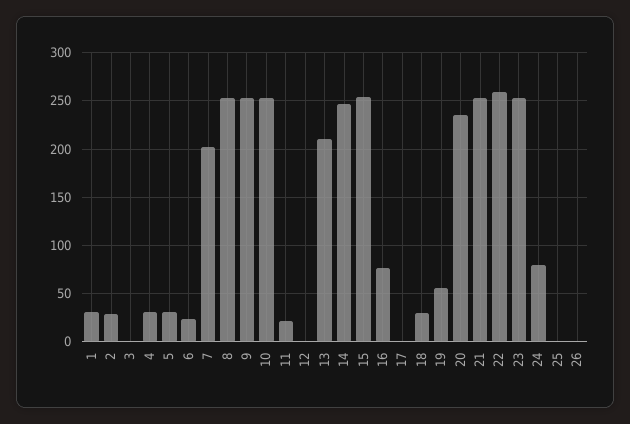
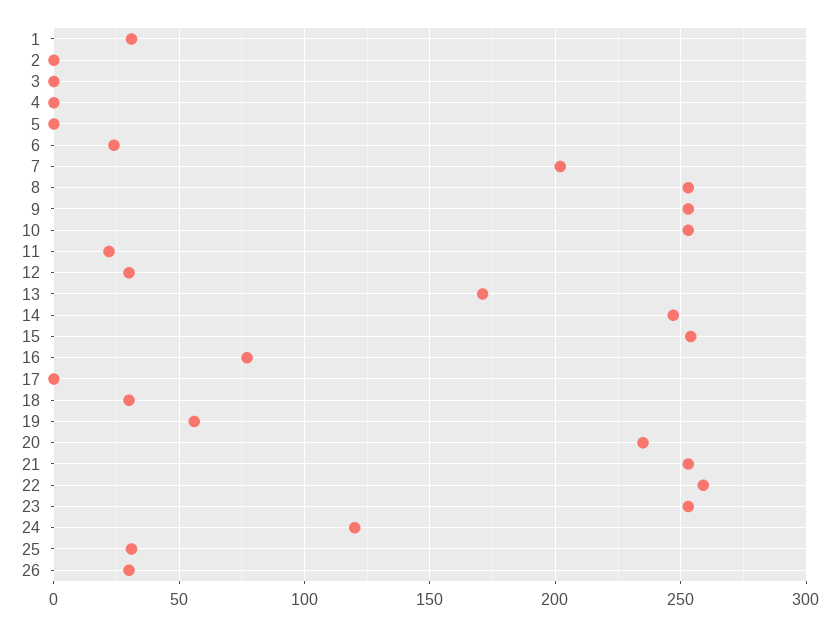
  {
    "1": 30,
-   "2": 30,
+   "2": 0,
    "3": 0,
-   "4": 30,
+   "4": 0,
-   "5": 30,
+   "5": 0,
    "6": 25,
    "7": 200,
    "8": 255,
    "9": 255,
    "10": 255,
    "11": 20,
-   "12": 0,
+   "12": 30,
-   "13": 210,
+   "13": 170,
    "14": 245,
    "15": 255,
    "16": 75,
    "17": 0,
    "18": 30,
    "19": 55,
    "20": 235,
    "21": 255,
    "22": 260,
    "23": 255,
-   "24": 80,
+   "24": 120,
-   "25": 0,
+   "25": 30,
-   "26": 0
+   "26": 30
  }

